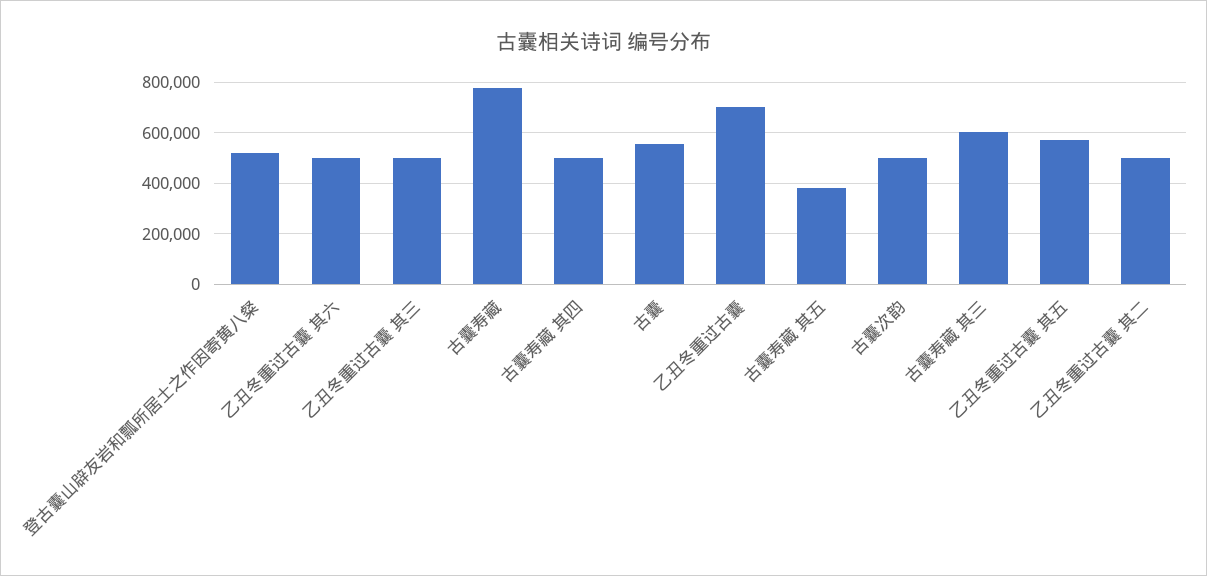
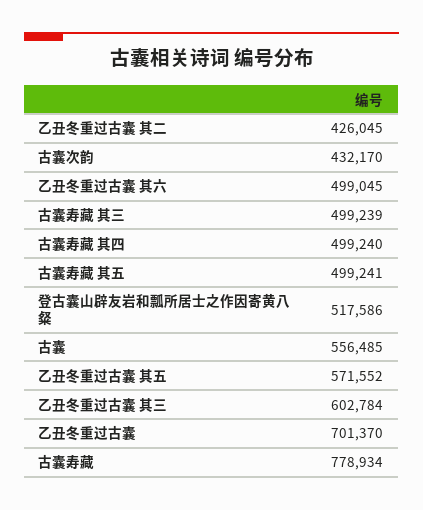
  {
    "登古囊山辟友岩和瓢所居士之作因寄黄八粲": 517586,
    "乙丑冬重过古囊 其六": 499045,
-   "乙丑冬重过古囊 其三": 500000,
+   "乙丑冬重过古囊 其三": 602784,
    "古囊寿藏": 778934,
    "古囊寿藏 其四": 499240,
    "古囊": 556485,
    "乙丑冬重过古囊": 701370,
-   "古囊寿藏 其五": 375000,
+   "古囊寿藏 其五": 499241,
-   "古囊次韵": 500000,
+   "古囊次韵": 432170,
-   "古囊寿藏 其三": 600000,
+   "古囊寿藏 其三": 499239,
    "乙丑冬重过古囊 其五": 571552,
-   "乙丑冬重过古囊 其二": 500000
+   "乙丑冬重过古囊 其二": 426045
  }

